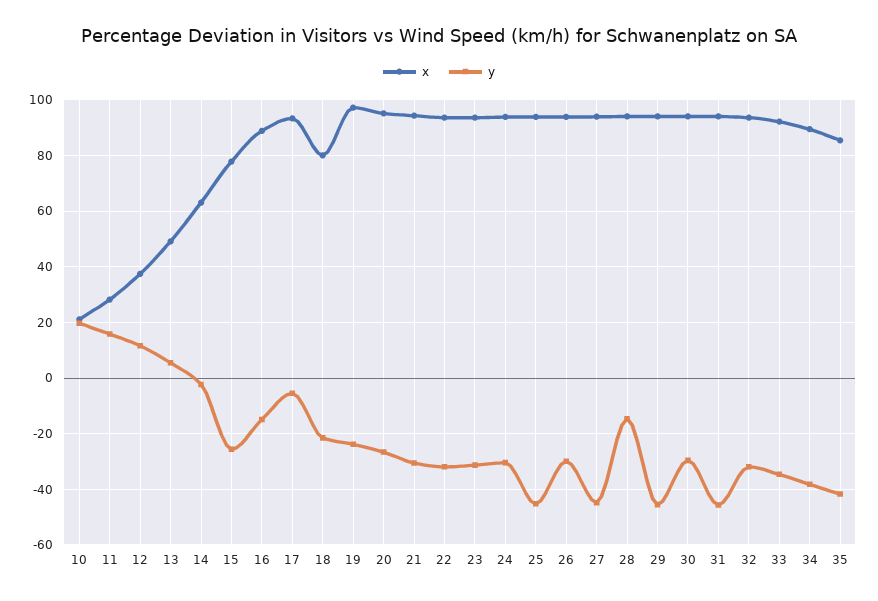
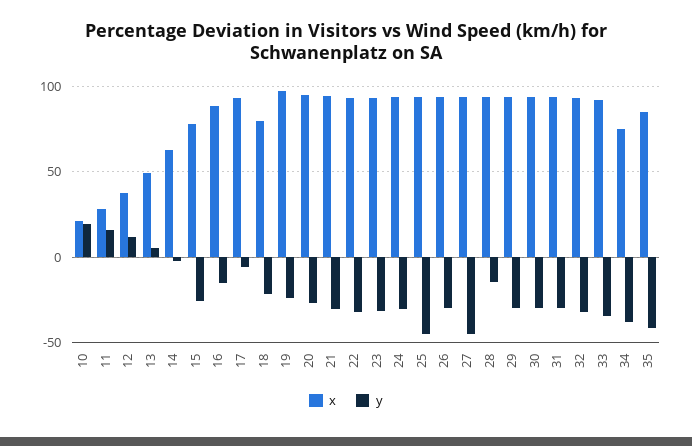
  {
    "x": {
      "10": 20,
      "11": 27.5,
      "12": 37.5,
      "13": 50,
      "14": 62.5,
      "15": 77.5,
      "16": 90,
      "17": 92.5,
      "18": 80,
      "19": 97.5,
      "20": 95,
      "21": 95,
      "22": 92.5,
      "23": 92.5,
      "24": 95,
      "25": 95,
      "26": 95,
      "27": 95,
      "28": 95,
      "29": 95,
      "30": 95,
      "31": 95,
      "32": 92.5,
      "33": 92.5,
-     "34": 90,
+     "34": 75,
      "35": 85
    },
    "y": {
      "10": 20,
      "11": 15,
      "12": 12.5,
      "13": 5,
      "14": -2.5,
      "15": -25,
      "16": -15,
      "17": -5,
      "18": -22.5,
      "19": -25,
      "20": -27.5,
      "21": -30,
      "22": -32.5,
      "23": -32.5,
      "24": -30,
      "25": -45,
      "26": -30,
      "27": -45,
      "28": -15,
-     "29": -45,
+     "29": -30,
      "30": -30,
-     "31": -45,
+     "31": -30,
      "32": -32.5,
      "33": -35,
      "34": -37.5,
      "35": -42.5
    }
  }

